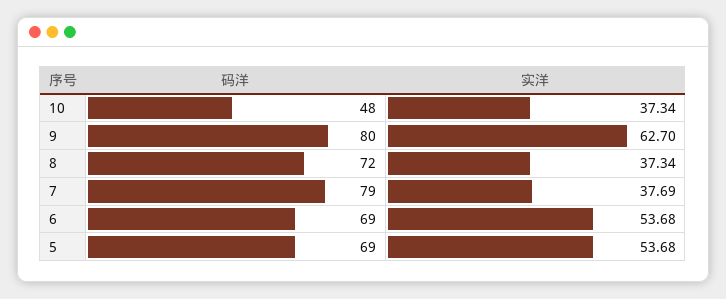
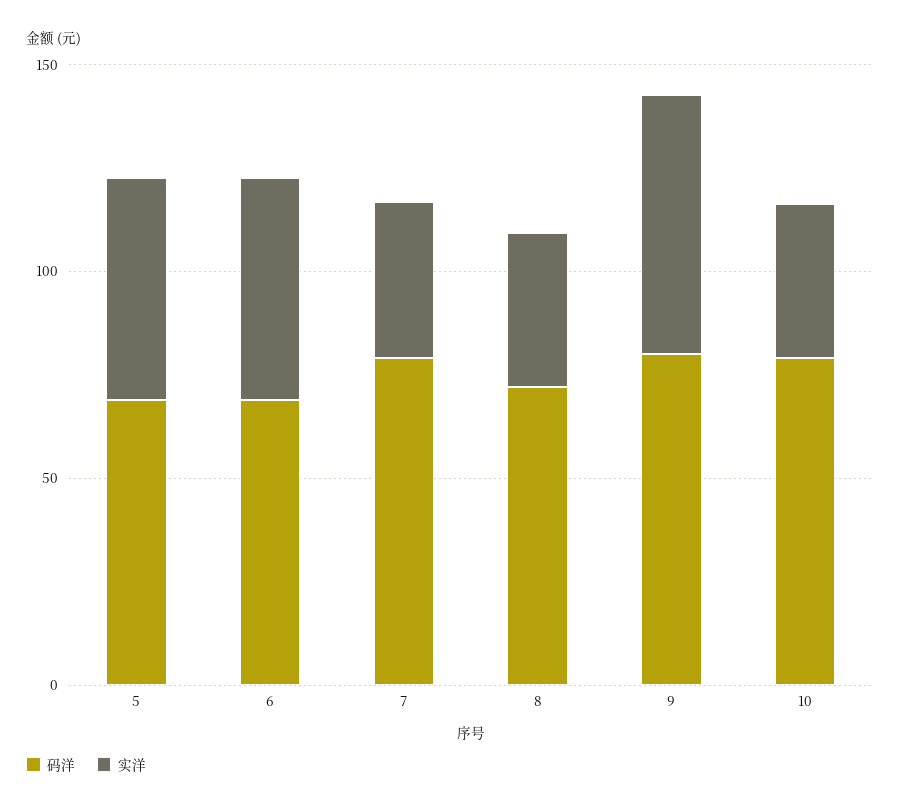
  {
    "码洋": {
-     "10": 48,
+     "10": 80,
      "9": 80,
      "8": 72,
      "7": 79,
      "6": 69,
      "5": 69
    },
    "实洋": {
      "10": 37.34,
      "9": 62.7,
      "8": 37.34,
      "7": 37.69,
      "6": 53.68,
      "5": 53.68
    }
  }

